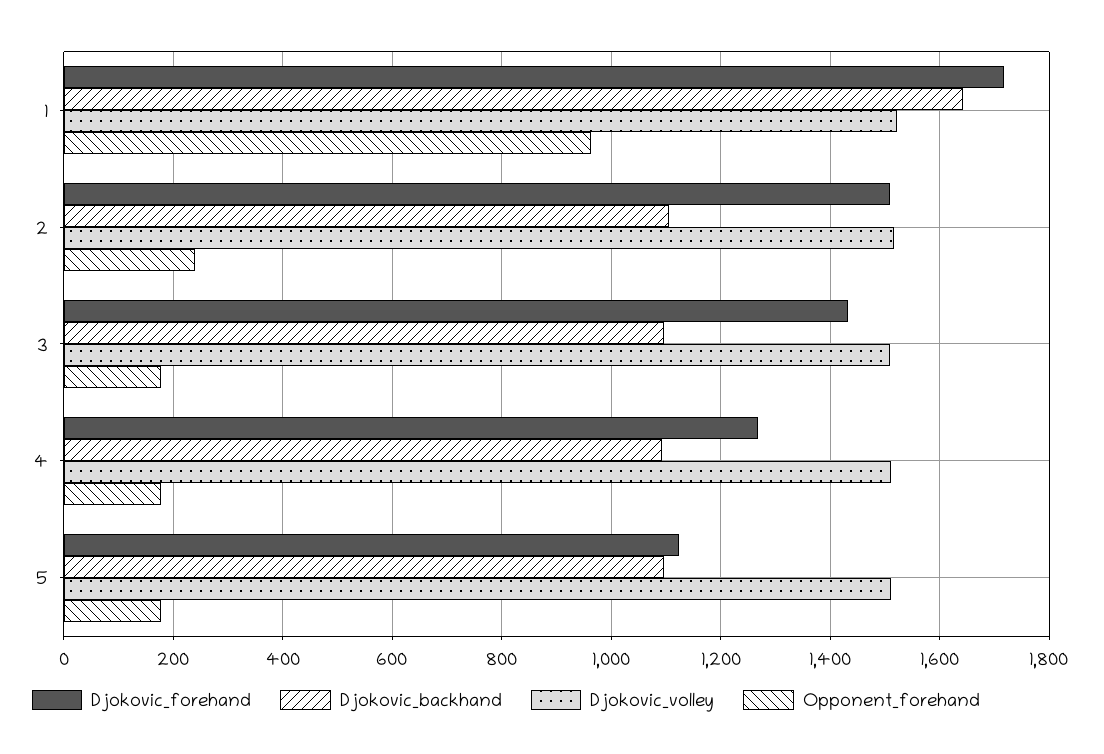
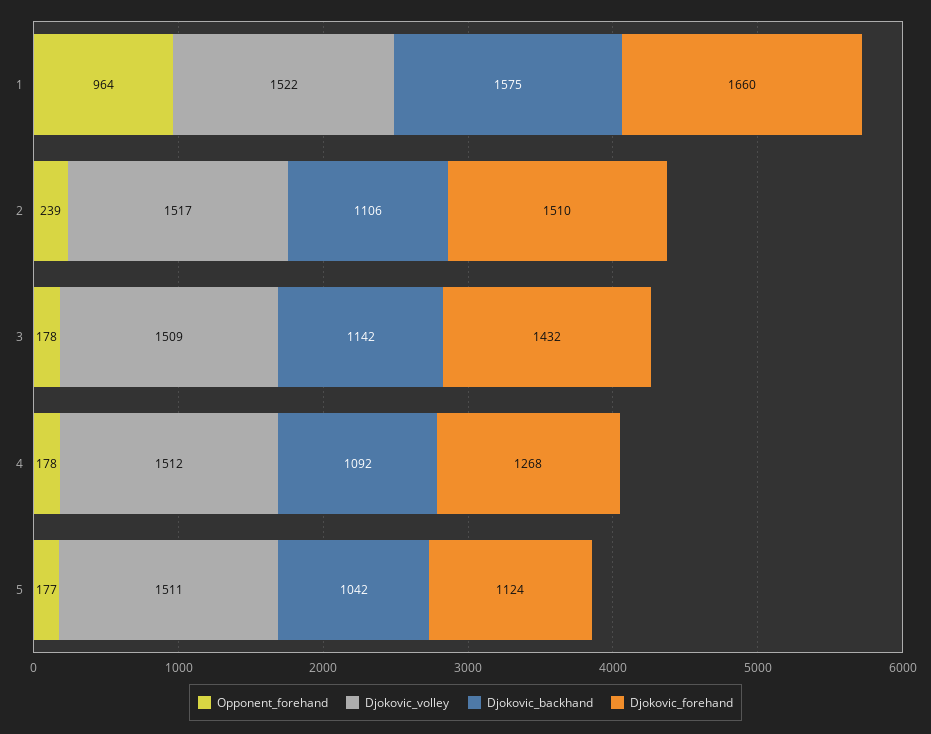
  {
    "Djokovic_forehand": {
-     "1": 1720,
+     "1": 1660,
      "2": 1510,
      "3": 1432,
      "4": 1268,
      "5": 1124
    },
    "Djokovic_backhand": {
-     "1": 1640,
+     "1": 1575,
      "2": 1106,
-     "3": 1100,
+     "3": 1142,
      "4": 1092,
-     "5": 1100
+     "5": 1042
    },
    "Djokovic_volley": {
      "1": 1522,
      "2": 1517,
      "3": 1509,
      "4": 1512,
      "5": 1511
    },
    "Opponent_forehand": {
      "1": 964,
      "2": 239,
      "3": 178,
      "4": 178,
      "5": 177
    }
  }

